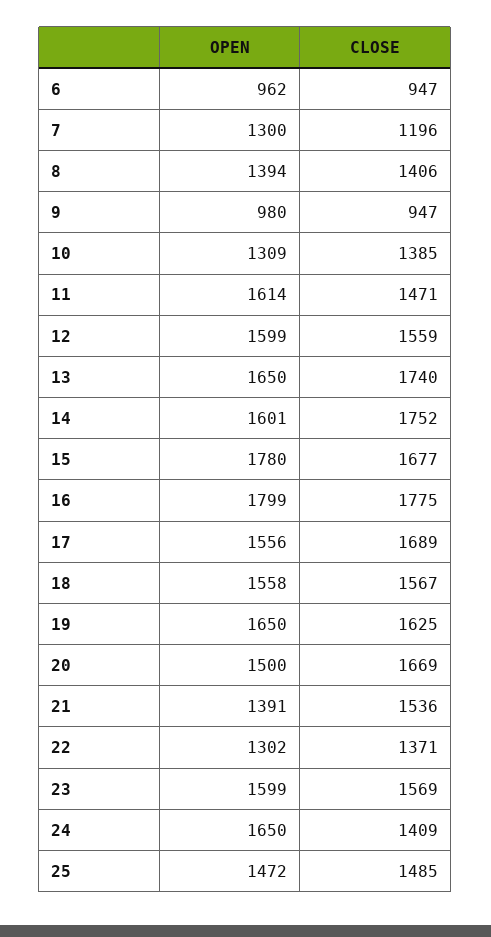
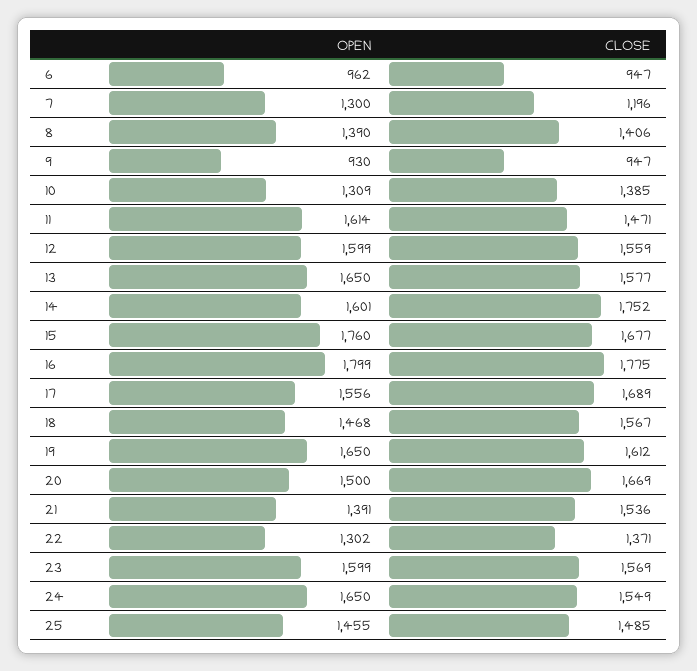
  {
    "OPEN": {
      "6": 962,
      "7": 1300,
-     "8": 1394,
+     "8": 1390,
-     "9": 980,
+     "9": 930,
      "10": 1309,
      "11": 1614,
      "12": 1599,
      "13": 1650,
      "14": 1601,
-     "15": 1780,
+     "15": 1760,
      "16": 1799,
      "17": 1556,
-     "18": 1558,
+     "18": 1468,
      "19": 1650,
      "20": 1500,
      "21": 1391,
      "22": 1302,
      "23": 1599,
      "24": 1650,
-     "25": 1472
+     "25": 1455
    },
    "CLOSE": {
      "6": 947,
      "7": 1196,
      "8": 1406,
      "9": 947,
      "10": 1385,
      "11": 1471,
      "12": 1559,
-     "13": 1740,
+     "13": 1577,
      "14": 1752,
      "15": 1677,
      "16": 1775,
      "17": 1689,
      "18": 1567,
-     "19": 1625,
+     "19": 1612,
      "20": 1669,
      "21": 1536,
      "22": 1371,
      "23": 1569,
-     "24": 1409,
+     "24": 1549,
      "25": 1485
    }
  }

